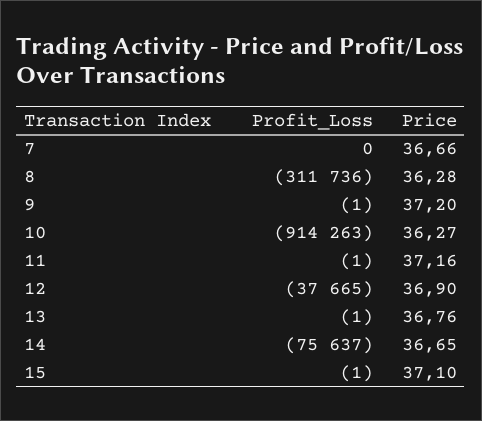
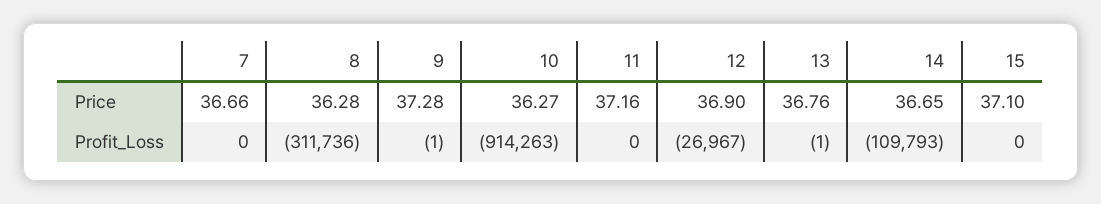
  {
    "Profit_Loss": {
      "7": 0,
      "8": -311736,
      "9": -1,
      "10": -914263,
-     "11": -1,
+     "11": 0,
-     "12": -37665,
+     "12": -26967,
      "13": -1,
-     "14": -75637,
+     "14": -109793,
-     "15": -1
+     "15": 0
    },
    "Price": {
      "7": 36.66,
      "8": 36.28,
-     "9": 37.2,
+     "9": 37.28,
      "10": 36.27,
      "11": 37.16,
      "12": 36.9,
      "13": 36.76,
      "14": 36.65,
      "15": 37.1
    }
  }

